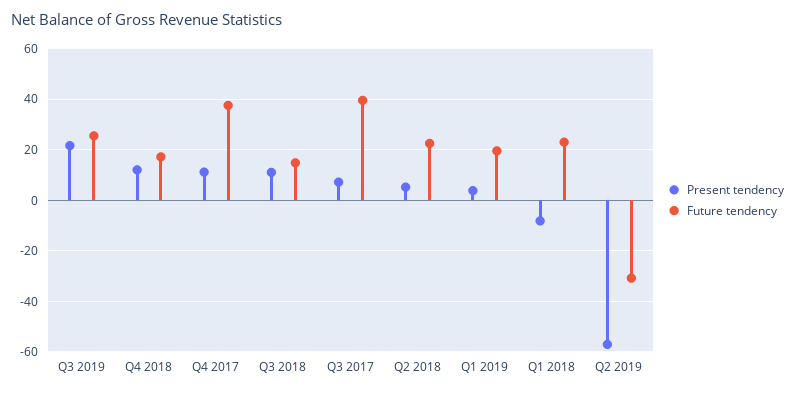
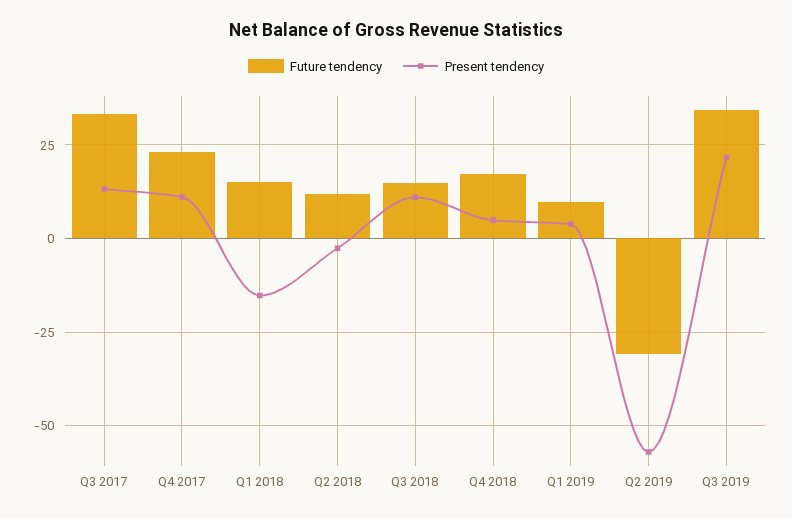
  {
    "Present tendency": {
      "Q3 2019": 22.5,
-     "Q4 2018": 12.5,
+     "Q4 2018": 5,
      "Q4 2017": 10,
      "Q3 2018": 10,
-     "Q3 2017": 7.5,
+     "Q3 2017": 12.5,
-     "Q2 2018": 5,
+     "Q2 2018": -2.5,
      "Q1 2019": 5,
-     "Q1 2018": -7.5,
+     "Q1 2018": -15,
      "Q2 2019": -57.5
    },
    "Future tendency": {
-     "Q3 2019": 25,
+     "Q3 2019": 35,
      "Q4 2018": 17.5,
-     "Q4 2017": 37.5,
+     "Q4 2017": 22.5,
      "Q3 2018": 15,
-     "Q3 2017": 40,
+     "Q3 2017": 32.5,
-     "Q2 2018": 22.5,
+     "Q2 2018": 12.5,
-     "Q1 2019": 20,
+     "Q1 2019": 10,
-     "Q1 2018": 22.5,
+     "Q1 2018": 15,
      "Q2 2019": -30
    }
  }

